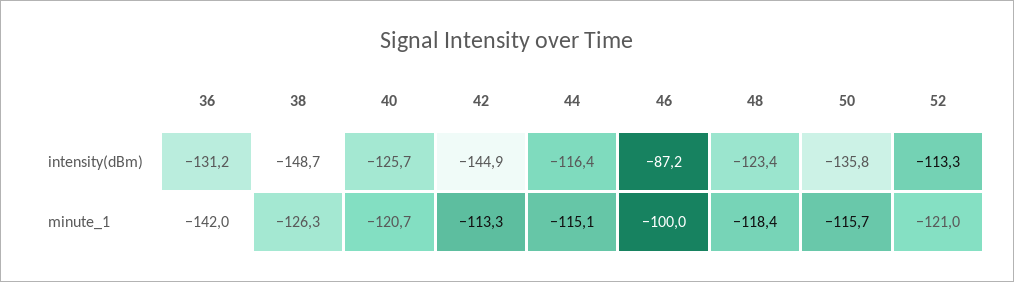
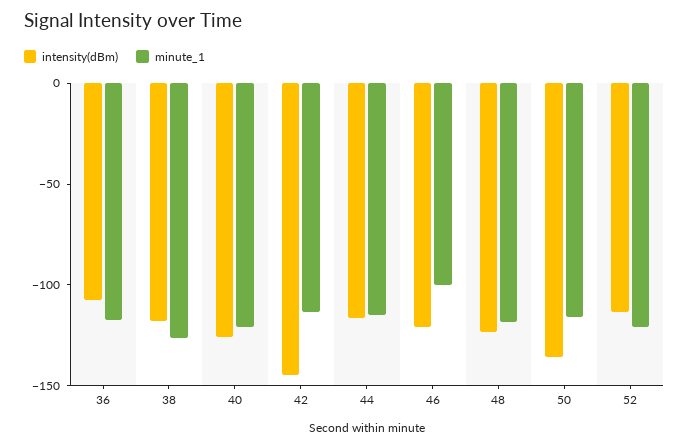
  {
    "intensity(dBm)": {
-     "36": -131.2,
+     "36": -110,
-     "38": -148.7,
+     "38": -120,
      "40": -125.7,
      "42": -144.9,
      "44": -116.4,
-     "46": -87.2,
+     "46": -120,
      "48": -123.4,
      "50": -135.8,
      "52": -113.3
    },
    "minute_1": {
-     "36": -142,
+     "36": -120,
      "38": -126.3,
      "40": -120.7,
      "42": -113.3,
      "44": -115.1,
      "46": -100,
      "48": -118.4,
      "50": -115.7,
      "52": -121
    }
  }

